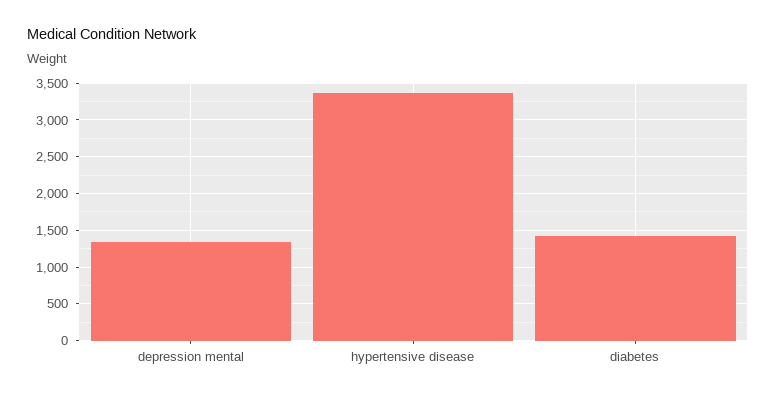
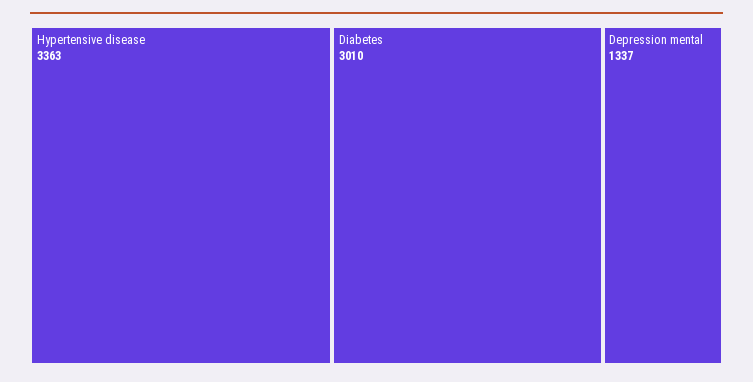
  {
    "depression mental": 1337,
    "hypertensive disease": 3363,
-   "diabetes": 1400
+   "diabetes": 3010
  }

